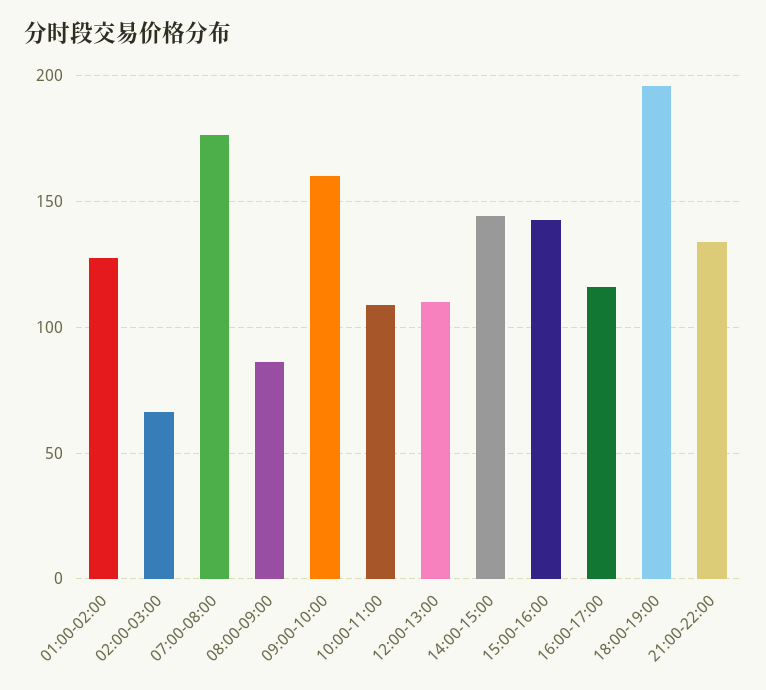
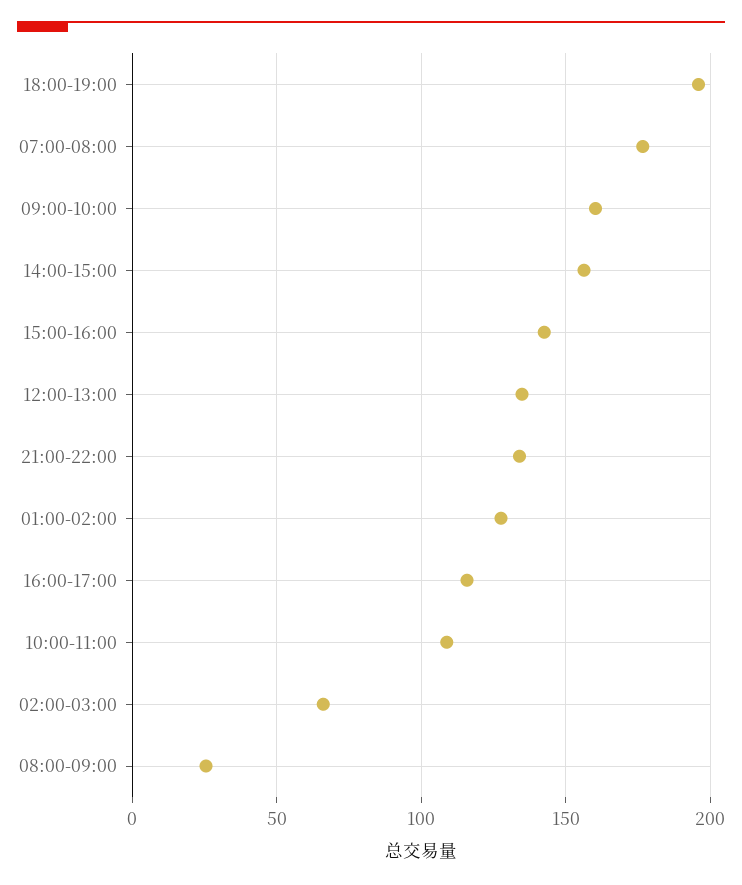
  {
    "01:00-02:00": 130,
    "02:00-03:00": 65,
    "07:00-08:00": 175,
-   "08:00-09:00": 85,
+   "08:00-09:00": 25,
    "09:00-10:00": 160,
    "10:00-11:00": 110,
-   "12:00-13:00": 110,
+   "12:00-13:00": 135,
-   "14:00-15:00": 145,
+   "14:00-15:00": 155,
    "15:00-16:00": 145,
    "16:00-17:00": 115,
    "18:00-19:00": 195,
    "21:00-22:00": 135
  }

